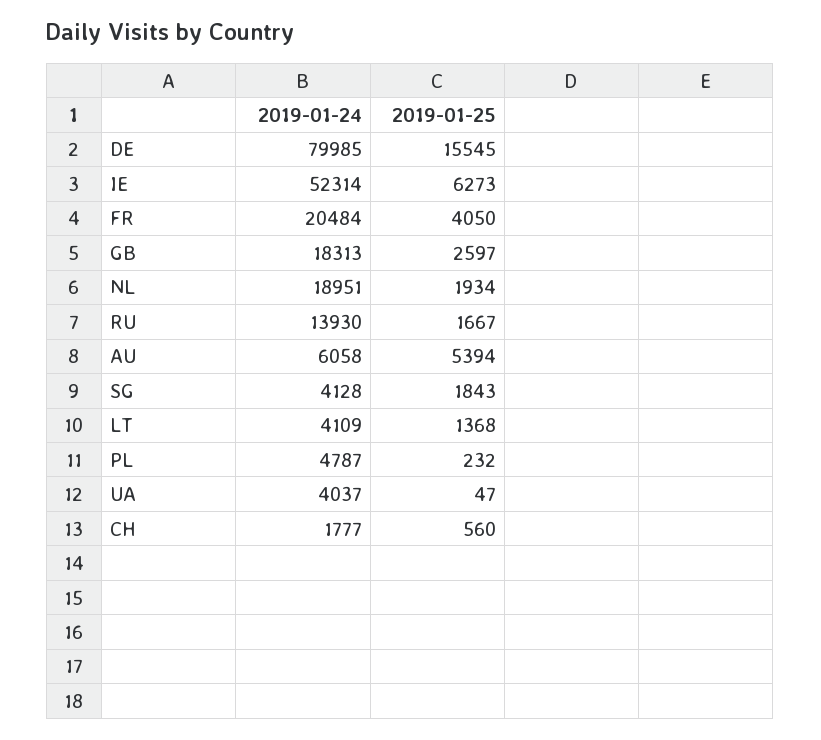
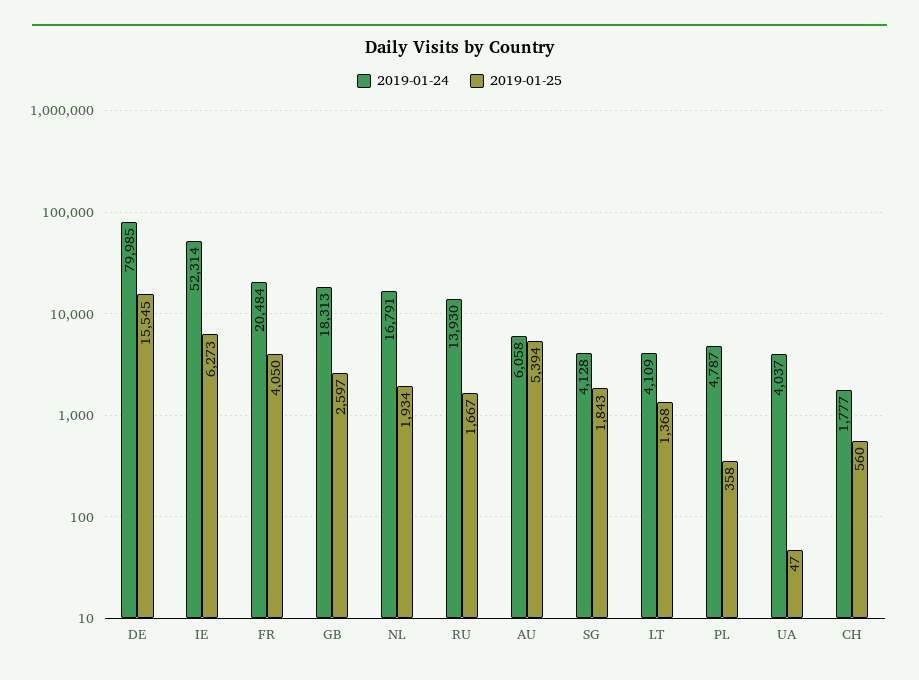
  {
    "2019-01-24": {
      "DE": 79985,
      "IE": 52314,
      "FR": 20484,
      "GB": 18313,
-     "NL": 18951,
+     "NL": 16791,
      "RU": 13930,
      "AU": 6058,
      "SG": 4128,
      "LT": 4109,
      "PL": 4787,
      "UA": 4037,
      "CH": 1777
    },
    "2019-01-25": {
      "DE": 15545,
      "IE": 6273,
      "FR": 4050,
      "GB": 2597,
      "NL": 1934,
      "RU": 1667,
      "AU": 5394,
      "SG": 1843,
      "LT": 1368,
-     "PL": 232,
+     "PL": 358,
      "UA": 47,
      "CH": 560
    }
  }

